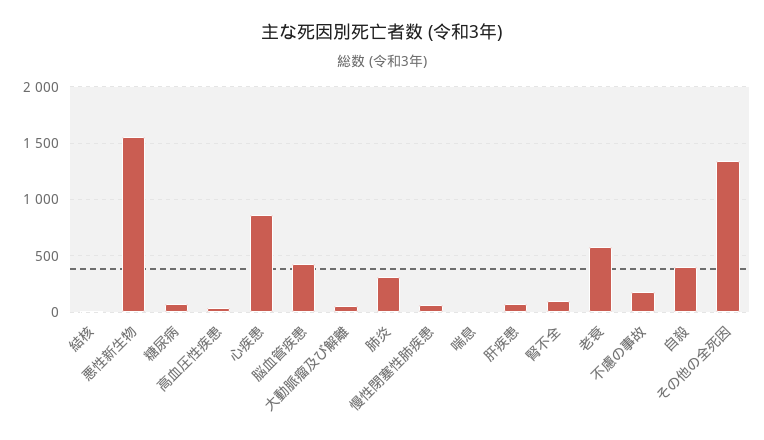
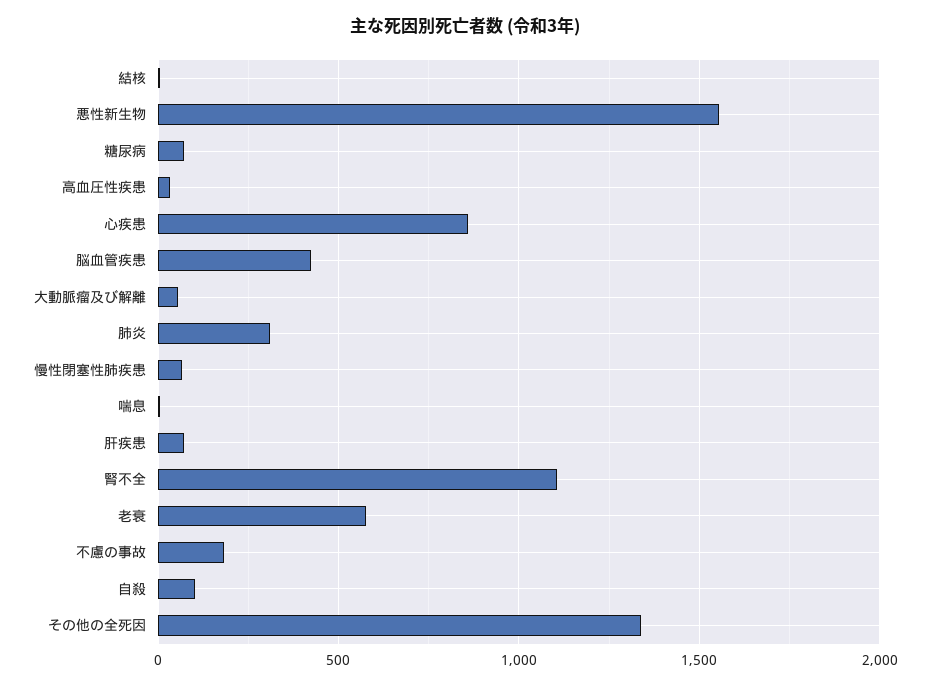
  {
    "結核": 0,
    "悪性新生物": 1550,
    "糖尿病": 50,
    "高血圧性疾患": 50,
    "心疾患": 850,
    "脳血管疾患": 400,
    "大動脈瘤及び解離": 50,
    "肺炎": 300,
    "慢性閉塞性肺疾患": 50,
    "喘息": 0,
    "肝疾患": 50,
-   "腎不全": 100,
+   "腎不全": 1100,
    "老衰": 600,
    "不慮の事故": 200,
-   "自殺": 400,
+   "自殺": 100,
    "その他の全死因": 1350
  }

